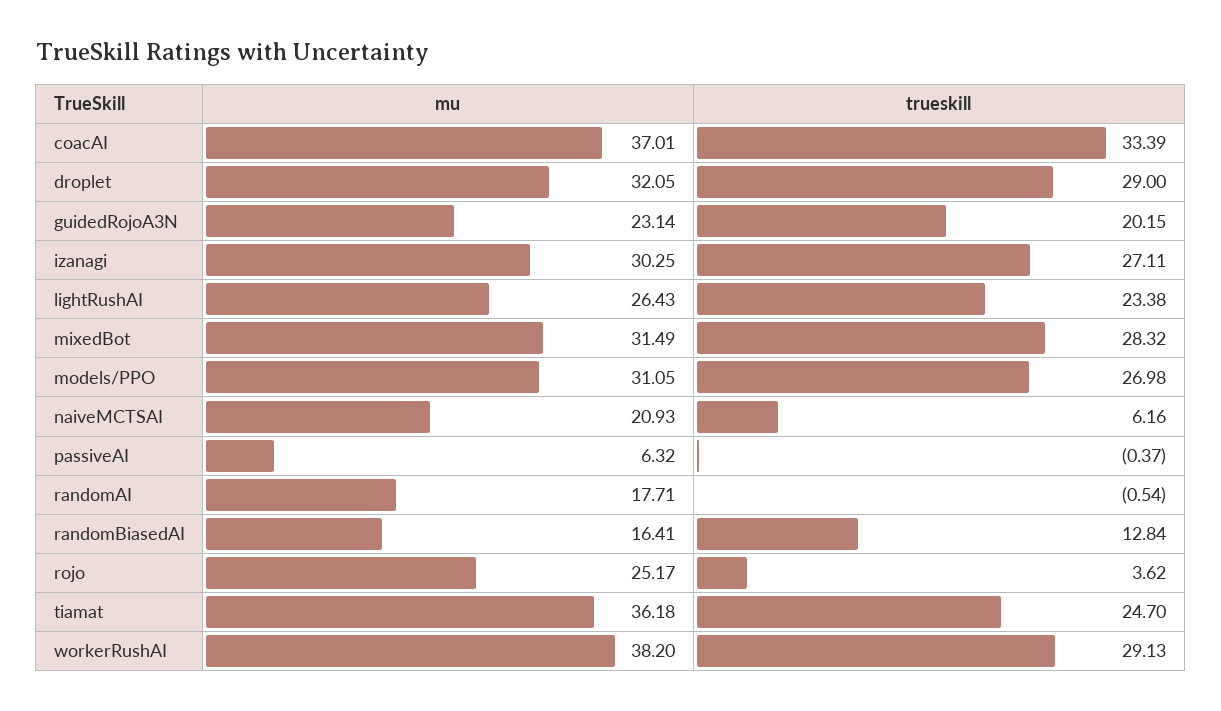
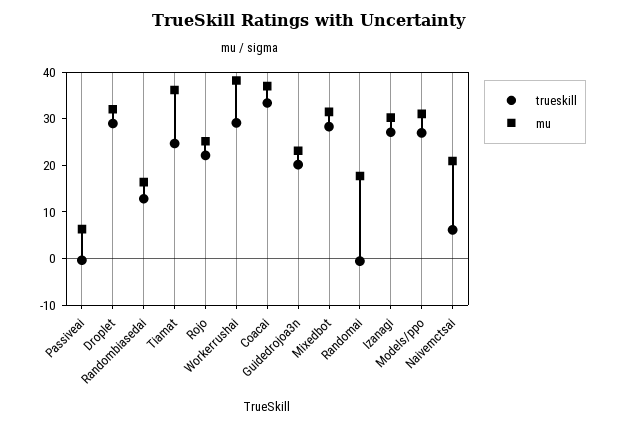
  {
    "mu": {
      "coacAI": 37.01,
      "droplet": 32.05,
      "guidedRojoA3N": 23.14,
      "izanagi": 30.25,
-     "lightRushAI": 26.43,
      "mixedBot": 31.49,
      "models/PPO": 31.05,
      "naiveMCTSAI": 20.93,
      "passiveAI": 6.32,
      "randomAI": 17.71,
      "randomBiasedAI": 16.41,
      "rojo": 25.17,
      "tiamat": 36.18,
      "workerRushAI": 38.2
    },
    "trueskill": {
      "coacAI": 33.39,
      "droplet": 29,
      "guidedRojoA3N": 20.15,
      "izanagi": 27.11,
-     "lightRushAI": 23.38,
      "mixedBot": 28.32,
      "models/PPO": 26.98,
      "naiveMCTSAI": 6.16,
      "passiveAI": -0.37,
      "randomAI": -0.54,
      "randomBiasedAI": 12.84,
-     "rojo": 3.62,
+     "rojo": 22,
      "tiamat": 24.7,
      "workerRushAI": 29.13
    }
  }

